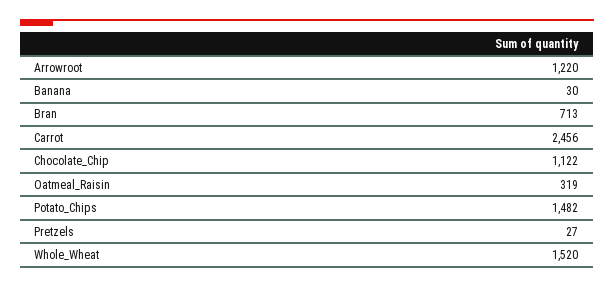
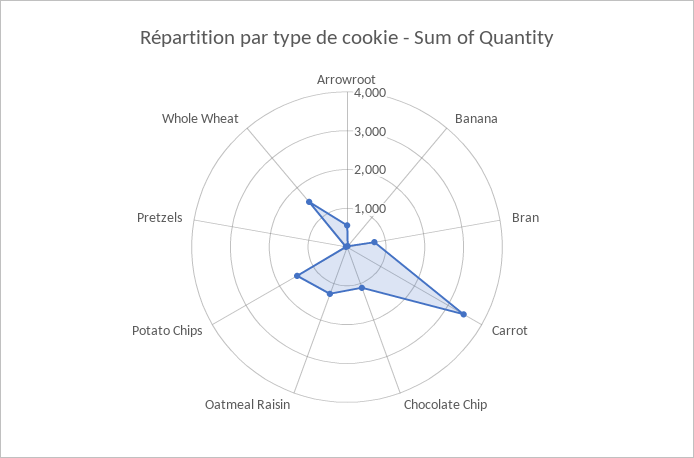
  {
-   "Arrowroot": 1220,
+   "Arrowroot": 500,
    "Banana": 30,
    "Bran": 713,
-   "Carrot": 2456,
+   "Carrot": 3500,
    "Chocolate_Chip": 1122,
-   "Oatmeal_Raisin": 319,
+   "Oatmeal_Raisin": 1250,
    "Potato_Chips": 1482,
    "Pretzels": 27,
    "Whole_Wheat": 1520
  }

